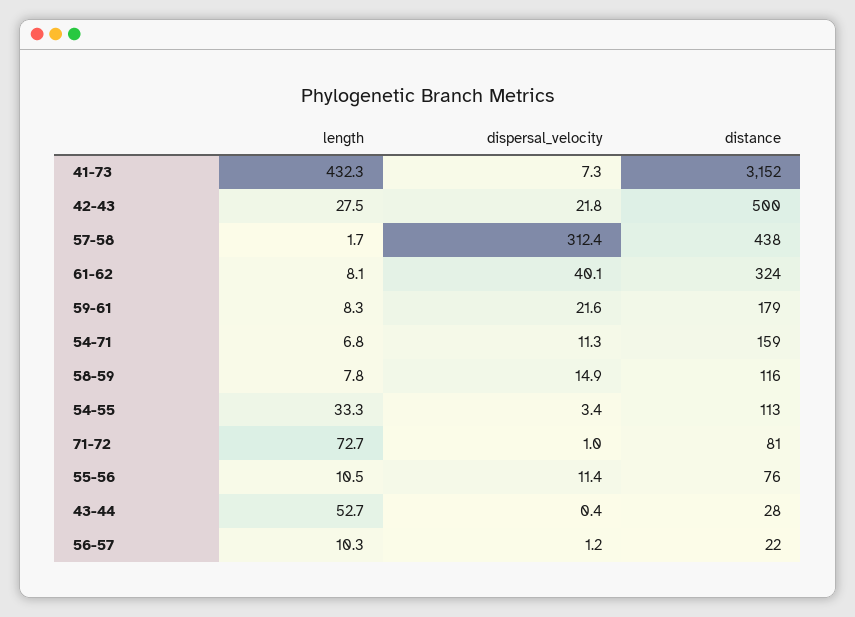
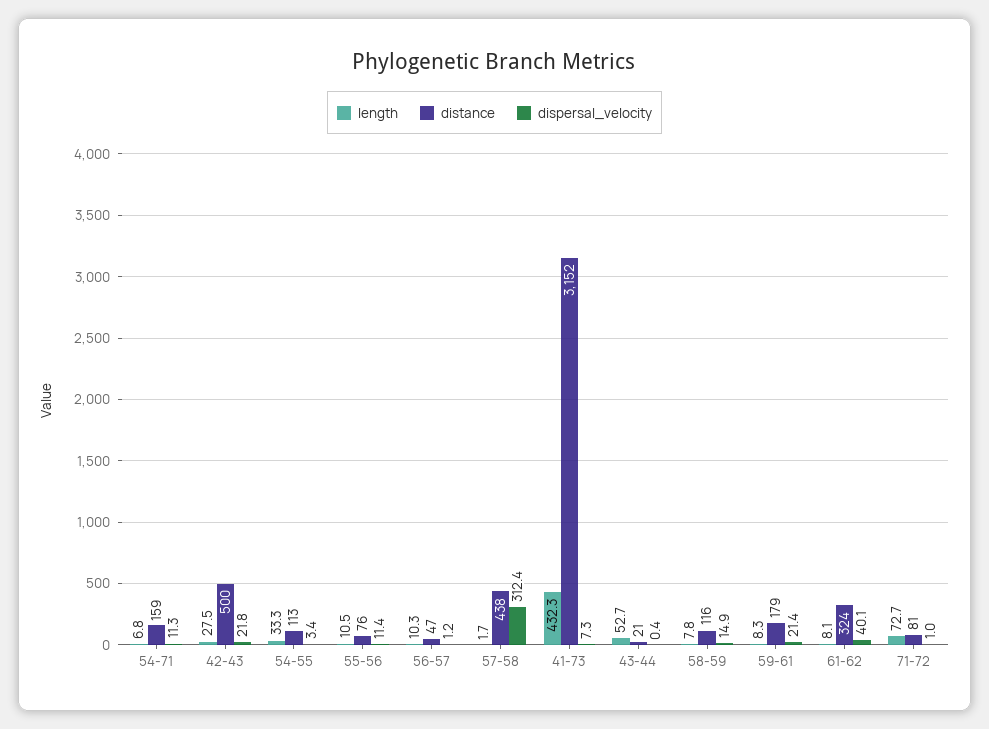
  {
    "length": {
      "41-73": 432.3,
      "42-43": 27.5,
      "57-58": 1.7,
      "61-62": 8.1,
      "59-61": 8.3,
      "54-71": 6.8,
      "58-59": 7.8,
      "54-55": 33.3,
      "71-72": 72.7,
      "55-56": 10.5,
      "43-44": 52.7,
      "56-57": 10.3
    },
    "dispersal_velocity": {
      "41-73": 7.3,
      "42-43": 21.8,
      "57-58": 312.4,
      "61-62": 40.1,
-     "59-61": 21.6,
+     "59-61": 21.4,
      "54-71": 11.3,
      "58-59": 14.9,
      "54-55": 3.4,
      "71-72": 1,
      "55-56": 11.4,
      "43-44": 0.4,
      "56-57": 1.2
    },
    "distance": {
      "41-73": 3152,
      "42-43": 500,
      "57-58": 438,
      "61-62": 324,
      "59-61": 179,
      "54-71": 159,
      "58-59": 116,
      "54-55": 113,
      "71-72": 81,
      "55-56": 76,
-     "43-44": 28,
+     "43-44": 21,
-     "56-57": 22
+     "56-57": 47
    }
  }

